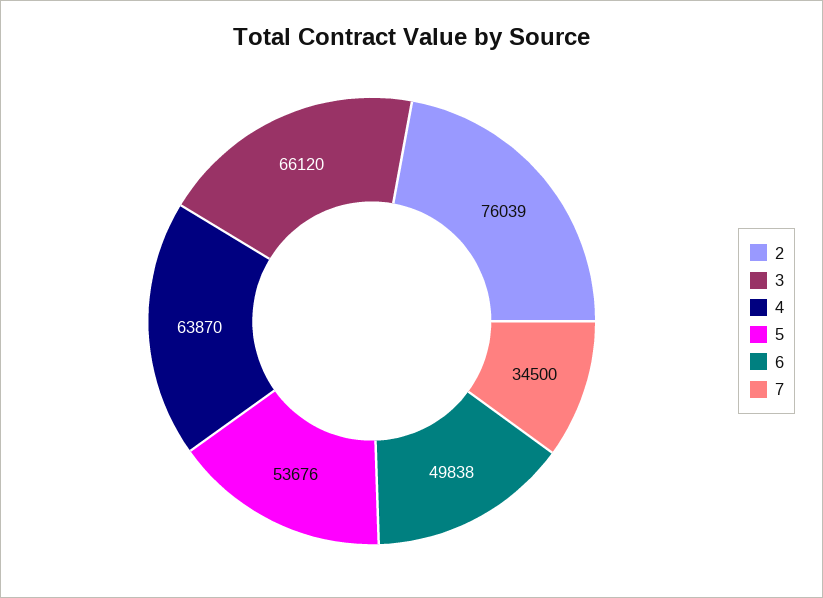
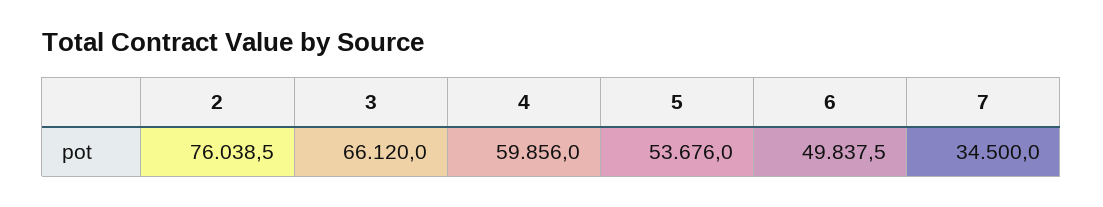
  {
    "2": 76038.5,
    "3": 66120,
-   "4": 63870,
+   "4": 59856,
    "5": 53676,
    "6": 49837.5,
    "7": 34500
  }

